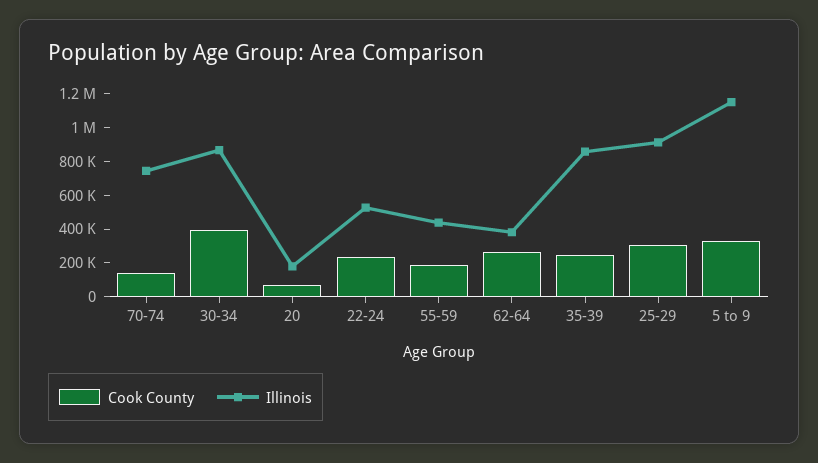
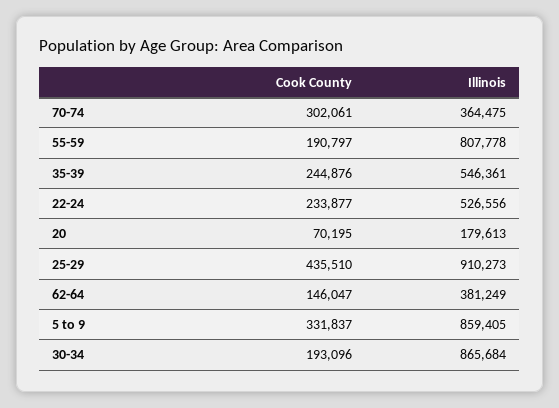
  {
    "Cook County": {
-     "70-74": 150000,
+     "70-74": 302061,
-     "30-34": 400000,
+     "30-34": 193096,
      "20": 70195,
      "22-24": 233877,
      "55-59": 190797,
-     "62-64": 250000,
+     "62-64": 146047,
      "35-39": 244876,
-     "25-29": 300000,
+     "25-29": 435510,
      "5 to 9": 331837
    },
    "Illinois": {
-     "70-74": 750000,
+     "70-74": 364475,
      "30-34": 865684,
      "20": 179613,
      "22-24": 526556,
-     "55-59": 450000,
+     "55-59": 807778,
      "62-64": 381249,
-     "35-39": 850000,
+     "35-39": 546361,
      "25-29": 910273,
-     "5 to 9": 1150000
+     "5 to 9": 859405
    }
  }

